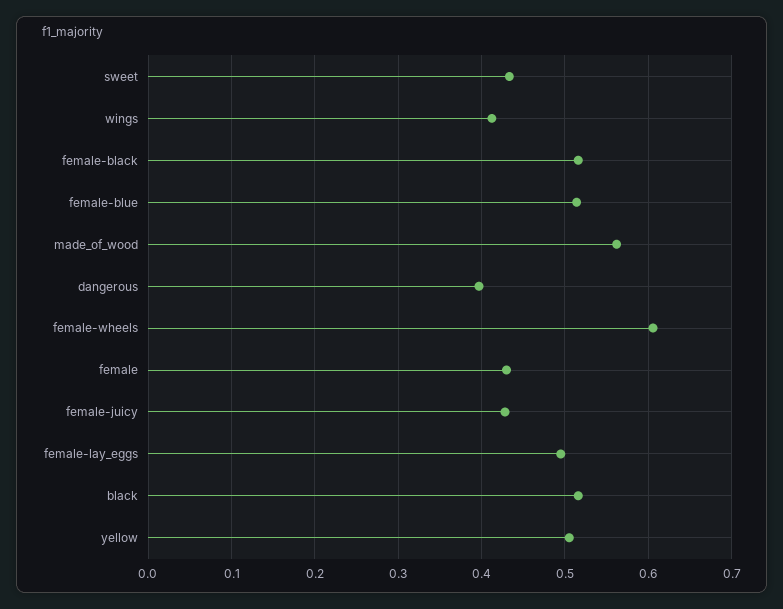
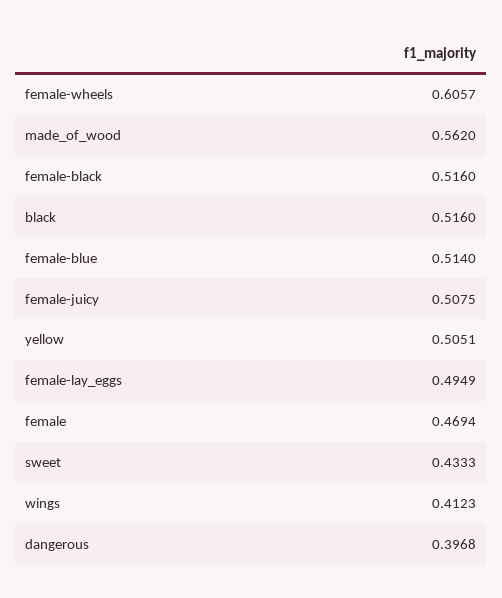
  {
    "sweet": 0.4333,
    "wings": 0.4123,
    "female-black": 0.516,
    "female-blue": 0.514,
    "made_of_wood": 0.562,
    "dangerous": 0.3968,
    "female-wheels": 0.6057,
-   "female": 0.43,
+   "female": 0.4694,
-   "female-juicy": 0.43,
+   "female-juicy": 0.5075,
    "female-lay_eggs": 0.4949,
    "black": 0.516,
    "yellow": 0.5051
  }

